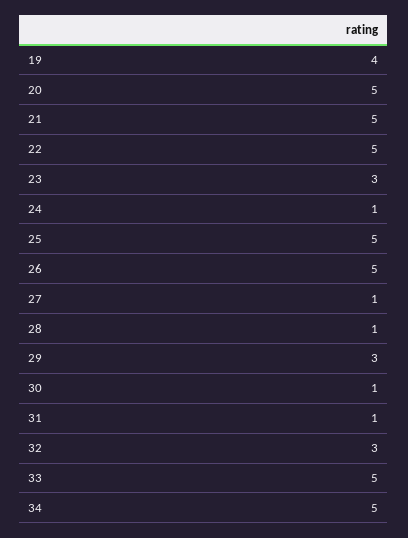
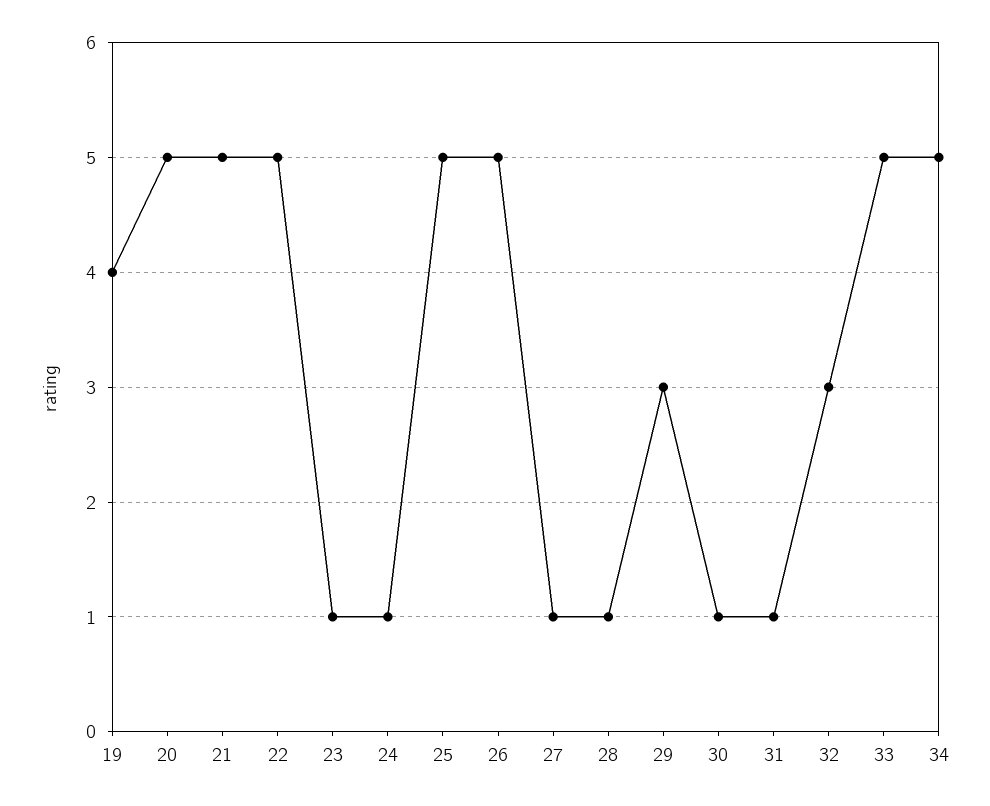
  {
    "19": 4,
    "20": 5,
    "21": 5,
    "22": 5,
-   "23": 3,
+   "23": 1,
    "24": 1,
    "25": 5,
    "26": 5,
    "27": 1,
    "28": 1,
    "29": 3,
    "30": 1,
    "31": 1,
    "32": 3,
    "33": 5,
    "34": 5
  }

